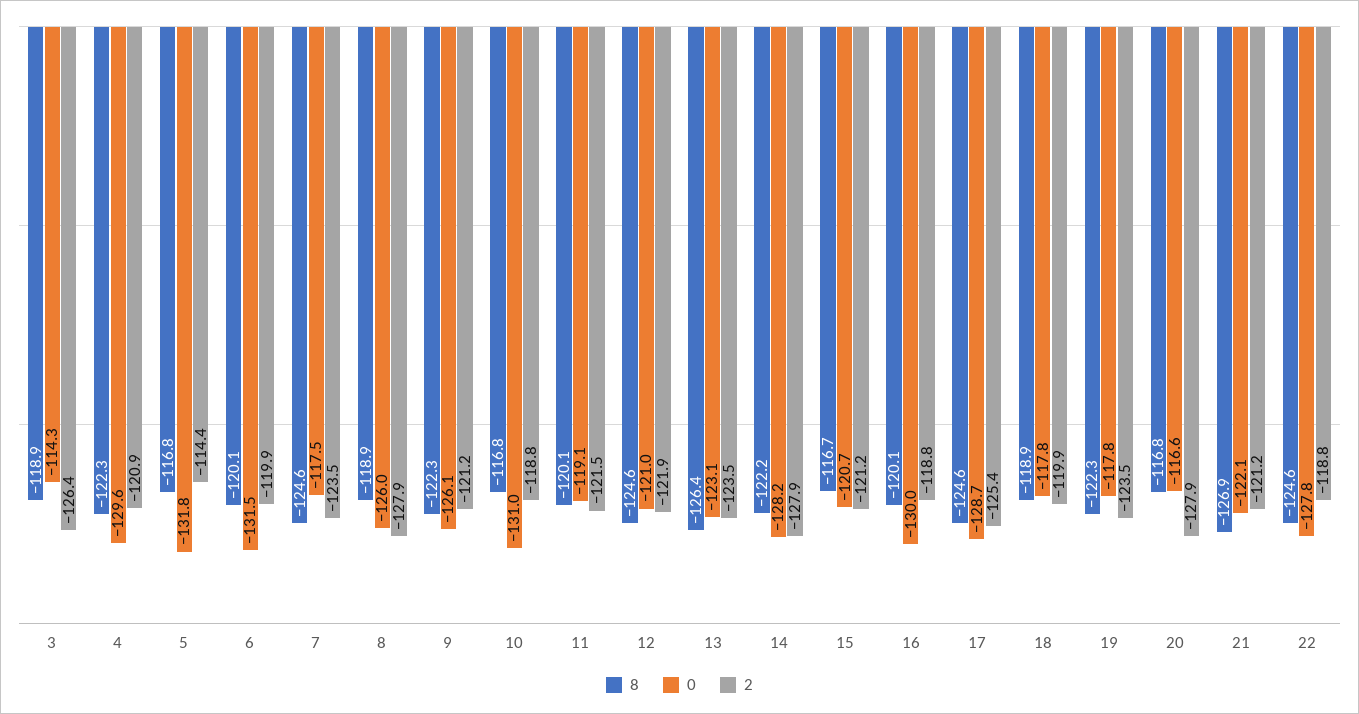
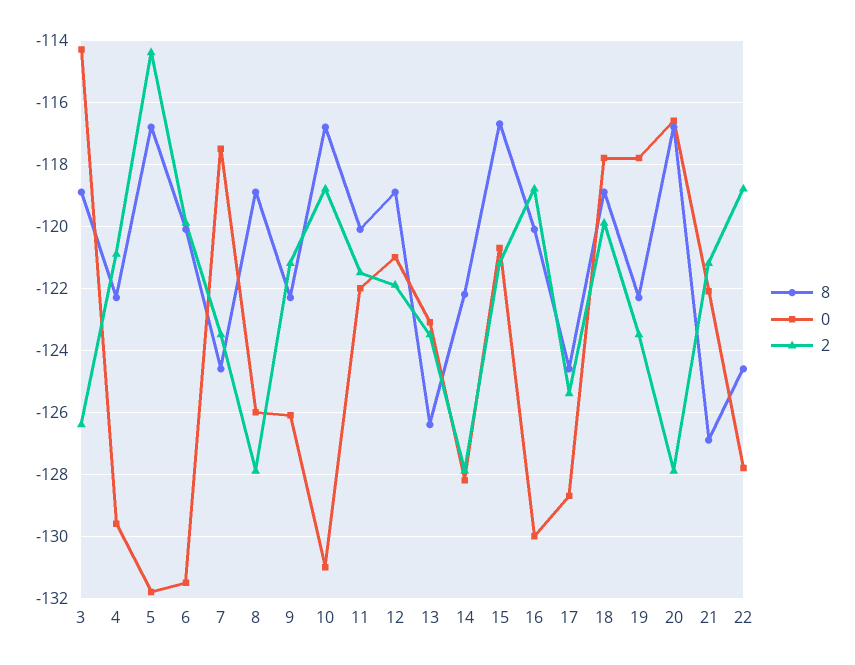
  {
    "8": {
      "3": -118.9,
      "4": -122.3,
      "5": -116.8,
      "6": -120.1,
      "7": -124.6,
      "8": -118.9,
      "9": -122.3,
      "10": -116.8,
      "11": -120.1,
-     "12": -124.6,
+     "12": -119,
      "13": -126.4,
      "14": -122.2,
      "15": -116.7,
      "16": -120.1,
      "17": -124.6,
      "18": -118.9,
      "19": -122.3,
      "20": -116.8,
      "21": -126.9,
      "22": -124.6
    },
    "0": {
      "3": -114.3,
      "4": -129.6,
      "5": -131.8,
      "6": -131.5,
      "7": -117.5,
      "8": -126,
      "9": -126.1,
      "10": -131,
-     "11": -119.1,
+     "11": -122,
      "12": -121,
      "13": -123.1,
      "14": -128.2,
      "15": -120.7,
      "16": -130,
      "17": -128.7,
      "18": -117.8,
      "19": -117.8,
      "20": -116.6,
      "21": -122.1,
      "22": -127.8
    },
    "2": {
      "3": -126.4,
      "4": -120.9,
      "5": -114.4,
      "6": -119.9,
      "7": -123.5,
      "8": -127.9,
      "9": -121.2,
      "10": -118.8,
      "11": -121.5,
      "12": -121.9,
      "13": -123.5,
      "14": -127.9,
      "15": -121.2,
      "16": -118.8,
      "17": -125.4,
      "18": -119.9,
      "19": -123.5,
      "20": -127.9,
      "21": -121.2,
      "22": -118.8
    }
  }

